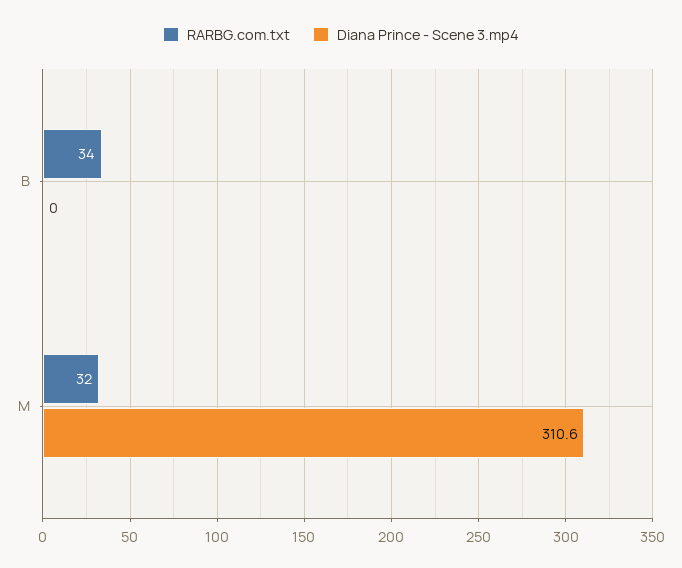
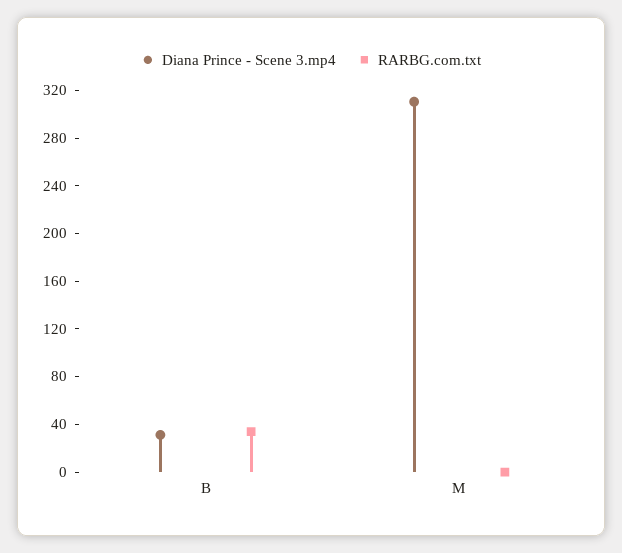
  {
    "RARBG.com.txt": {
      "B": 34,
-     "M": 32
+     "M": 0
    },
    "Diana Prince - Scene 3.mp4": {
-     "B": 0,
+     "B": 30,
      "M": 310.6
    }
  }

